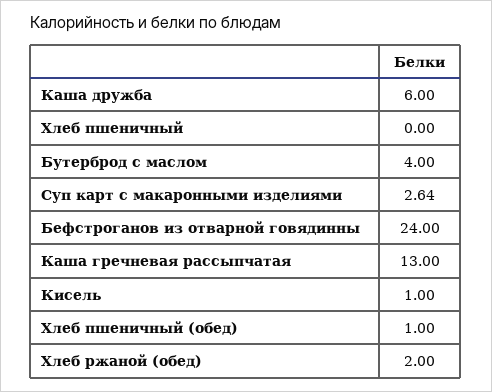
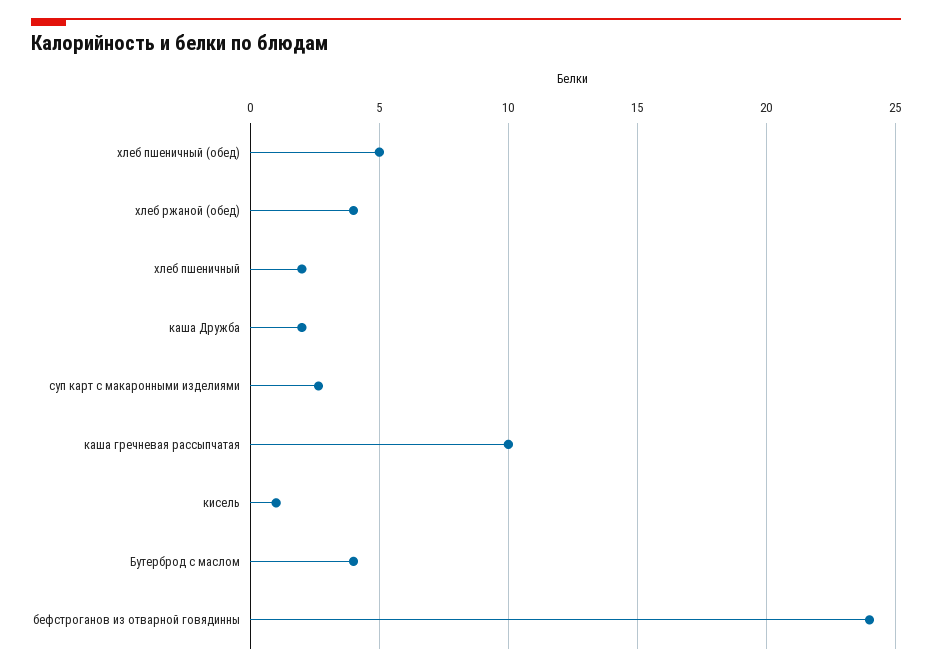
  {
-   "Каша дружба": 6,
+   "Каша дружба": 2,
-   "Хлеб пшеничный": 0,
+   "Хлеб пшеничный": 2,
    "Бутерброд с маслом": 4,
    "Суп карт с макаронными изделиями": 2.64,
    "Бефстроганов из отварной говядинны": 24,
-   "Каша гречневая рассыпчатая": 13,
+   "Каша гречневая рассыпчатая": 10,
    "Кисель": 1,
-   "Хлеб пшеничный (обед)": 1,
+   "Хлеб пшеничный (обед)": 5,
-   "Хлеб ржаной (обед)": 2
+   "Хлеб ржаной (обед)": 4
  }

